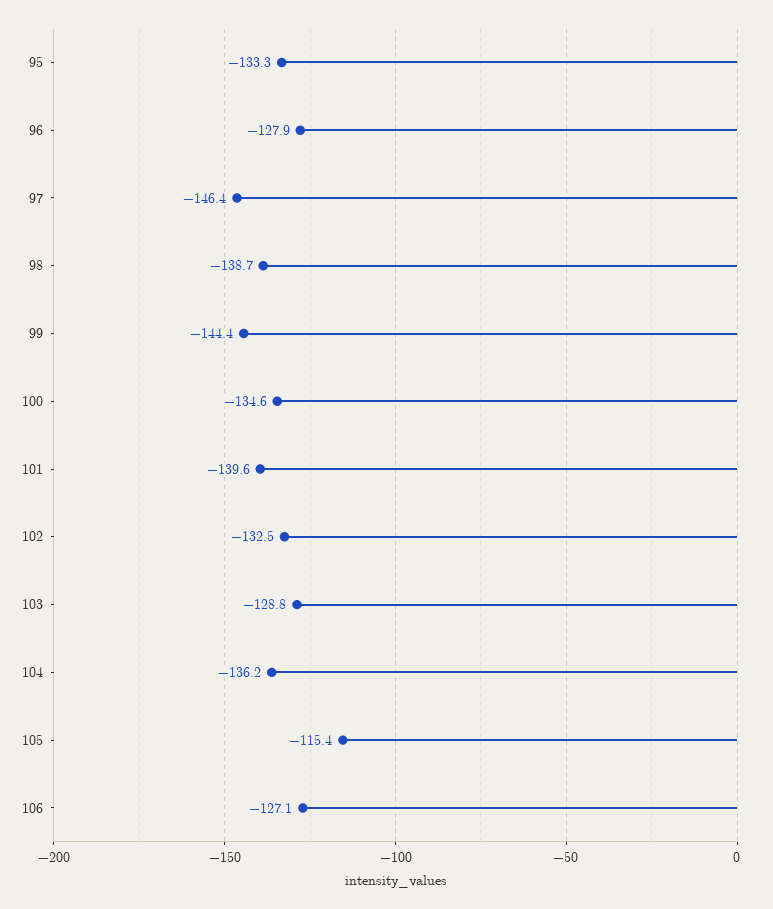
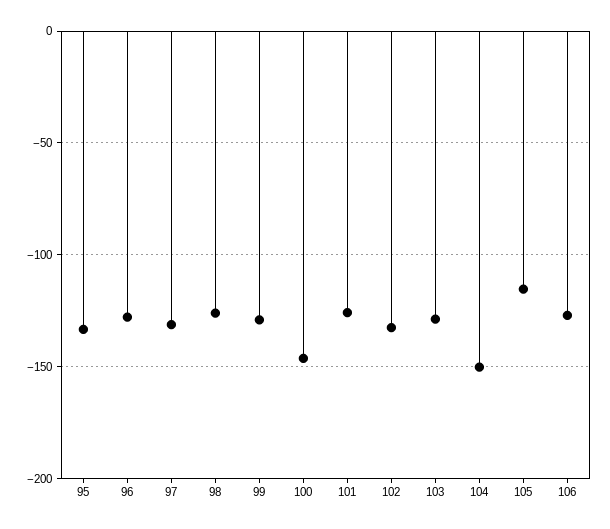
  {
    "95": -133.3,
    "96": -127.9,
-   "97": -146.4,
+   "97": -130,
-   "98": -138.7,
+   "98": -125,
-   "99": -144.4,
+   "99": -130,
-   "100": -134.6,
+   "100": -145,
-   "101": -139.6,
+   "101": -125,
    "102": -132.5,
    "103": -128.8,
-   "104": -136.2,
+   "104": -150,
    "105": -115.4,
    "106": -127.1
  }

